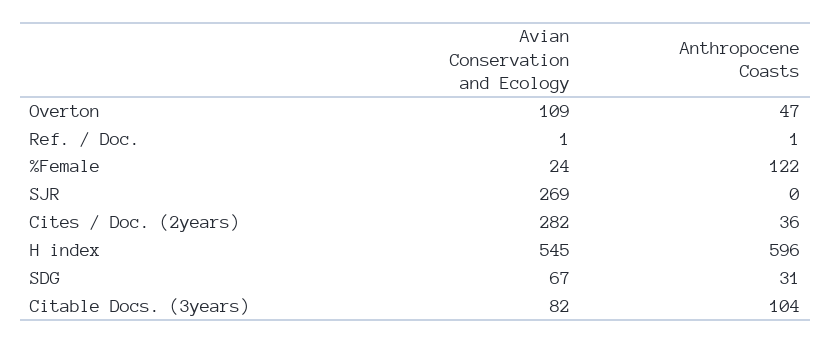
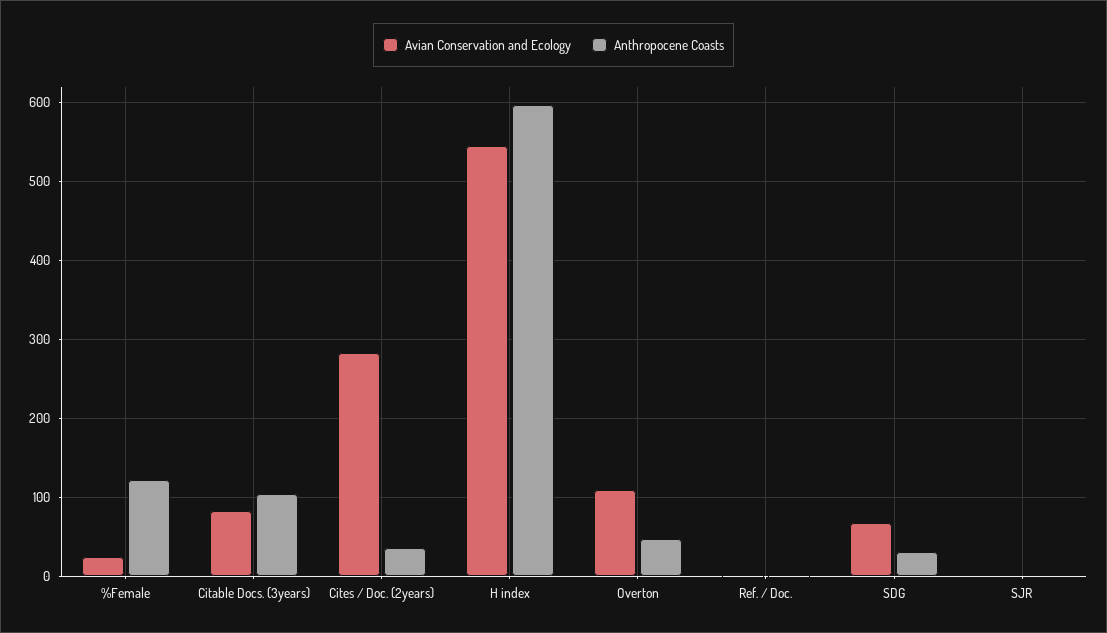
  {
    "Avian Conservation and Ecology": {
      "Overton": 109,
      "Ref. / Doc.": 1,
      "%Female": 24,
-     "SJR": 269,
+     "SJR": 0,
      "Cites / Doc. (2years)": 282,
      "H index": 545,
      "SDG": 67,
      "Citable Docs. (3years)": 82
    },
    "Anthropocene Coasts": {
      "Overton": 47,
      "Ref. / Doc.": 1,
      "%Female": 122,
      "SJR": 0,
      "Cites / Doc. (2years)": 36,
      "H index": 596,
      "SDG": 31,
      "Citable Docs. (3years)": 104
    }
  }

